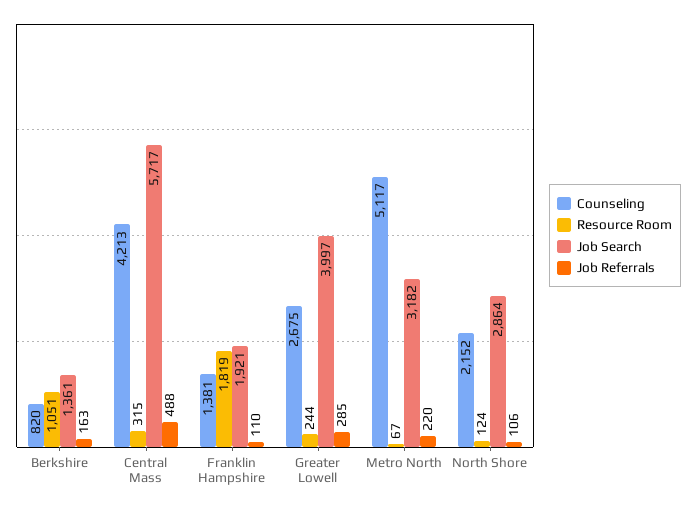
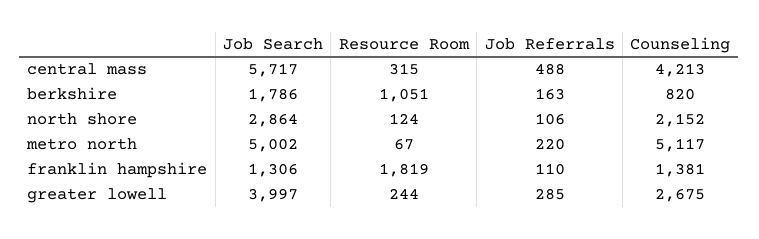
  {
    "Counseling": {
      "Berkshire": 820,
      "Central Mass": 4213,
      "Franklin Hampshire": 1381,
      "Greater Lowell": 2675,
      "Metro North": 5117,
      "North Shore": 2152
    },
    "Resource Room": {
      "Berkshire": 1051,
      "Central Mass": 315,
      "Franklin Hampshire": 1819,
      "Greater Lowell": 244,
      "Metro North": 67,
      "North Shore": 124
    },
    "Job Search": {
-     "Berkshire": 1361,
+     "Berkshire": 1786,
      "Central Mass": 5717,
-     "Franklin Hampshire": 1921,
+     "Franklin Hampshire": 1306,
      "Greater Lowell": 3997,
-     "Metro North": 3182,
+     "Metro North": 5002,
      "North Shore": 2864
    },
    "Job Referrals": {
      "Berkshire": 163,
      "Central Mass": 488,
      "Franklin Hampshire": 110,
      "Greater Lowell": 285,
      "Metro North": 220,
      "North Shore": 106
    }
  }

